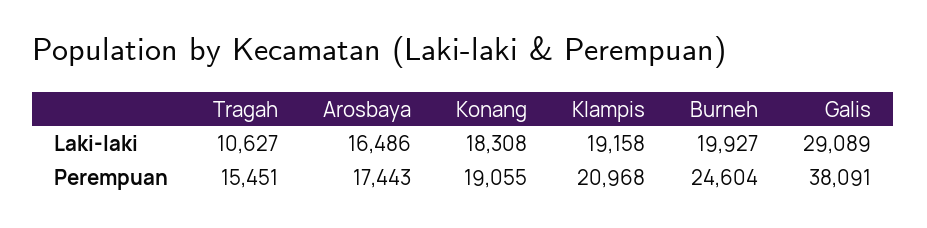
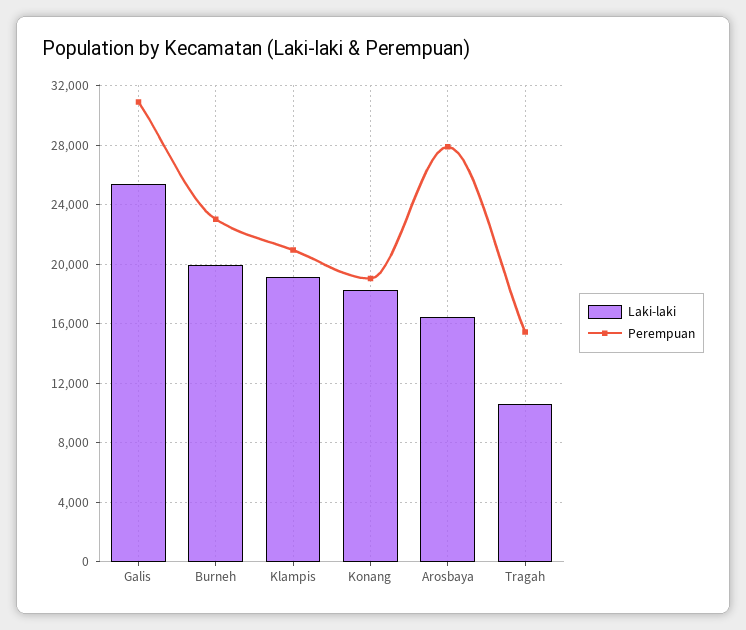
  {
    "Laki-laki": {
      "Tragah": 10627,
      "Arosbaya": 16486,
      "Konang": 18308,
      "Klampis": 19158,
      "Burneh": 19927,
-     "Galis": 29089
+     "Galis": 25500
    },
    "Perempuan": {
      "Tragah": 15451,
-     "Arosbaya": 17443,
+     "Arosbaya": 28000,
      "Konang": 19055,
      "Klampis": 20968,
-     "Burneh": 24604,
+     "Burneh": 23000,
-     "Galis": 38091
+     "Galis": 31000
    }
  }

